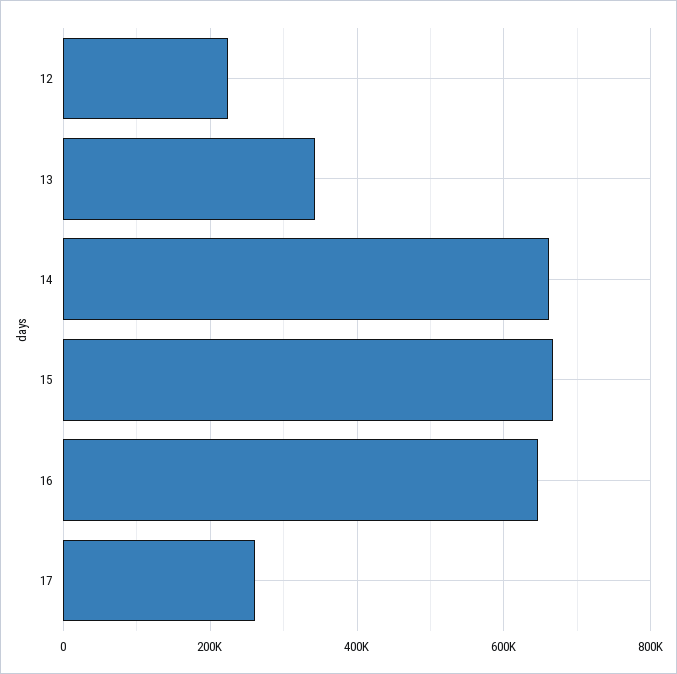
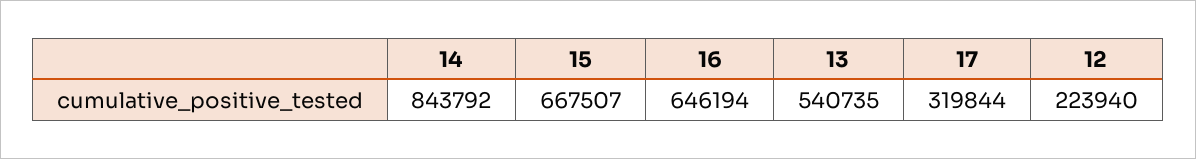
  {
    "12": 223940,
-   "13": 340000,
+   "13": 540735,
-   "14": 660000,
+   "14": 843792,
    "15": 667507,
    "16": 646194,
-   "17": 260000
+   "17": 319844
  }

